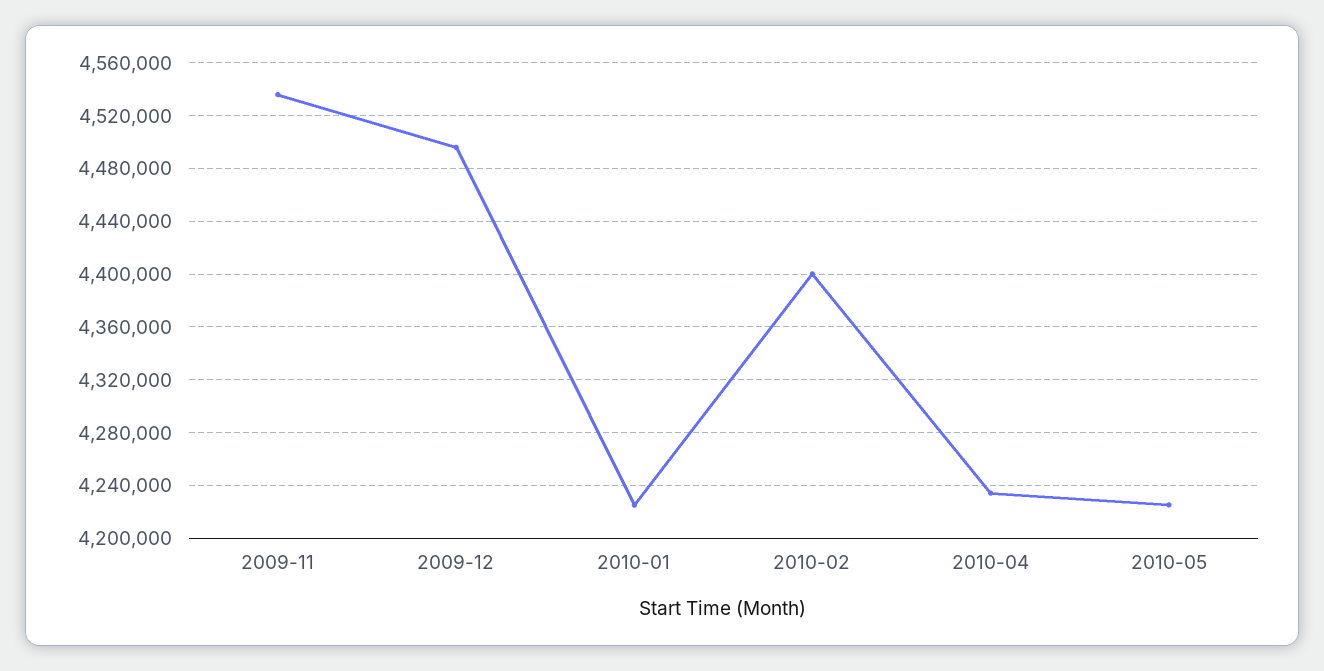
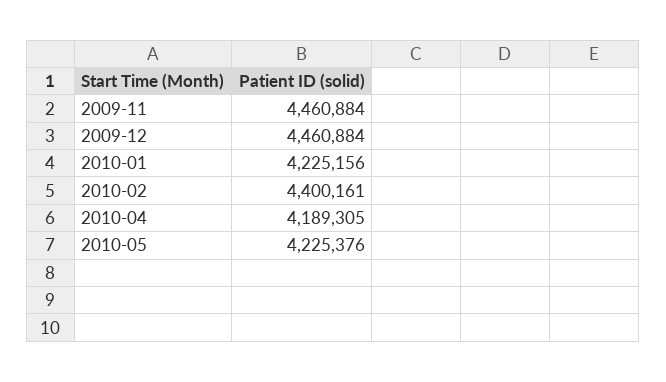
  {
-   "2009-11": 4535000,
+   "2009-11": 4460884,
-   "2009-12": 4495000,
+   "2009-12": 4460884,
    "2010-01": 4225156,
    "2010-02": 4400161,
-   "2010-04": 4235000,
+   "2010-04": 4189305,
    "2010-05": 4225376
  }

